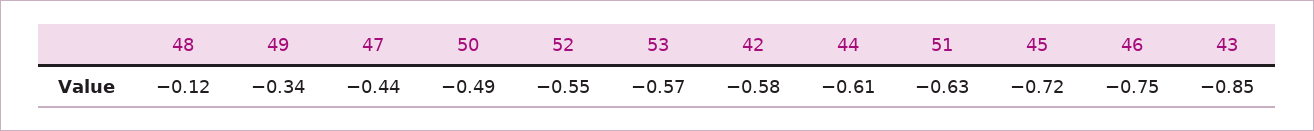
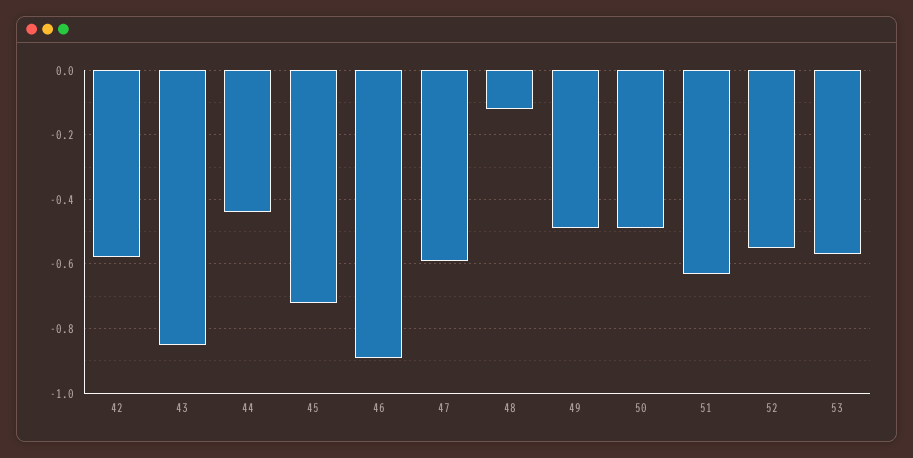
  {
    "48": -0.12,
-   "49": -0.34,
+   "49": -0.5,
-   "47": -0.44,
+   "47": -0.6,
    "50": -0.49,
    "52": -0.55,
    "53": -0.57,
    "42": -0.58,
-   "44": -0.61,
+   "44": -0.45,
    "51": -0.63,
    "45": -0.72,
-   "46": -0.75,
+   "46": -0.9,
    "43": -0.85
  }

